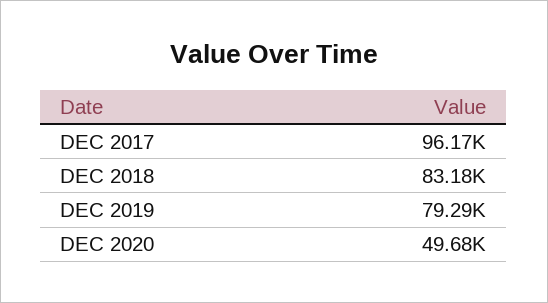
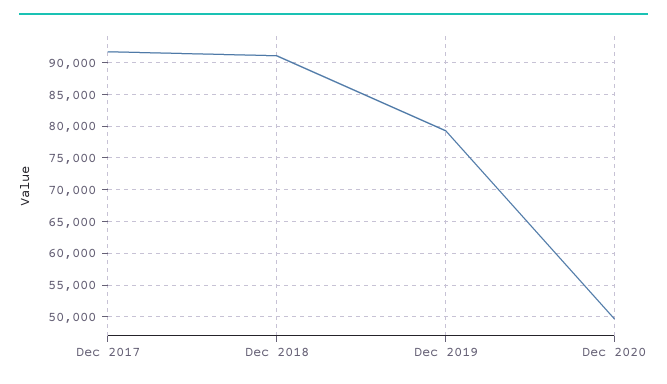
  {
-   "DEC 2017": 96170,
+   "DEC 2017": 92000,
-   "DEC 2018": 83180,
+   "DEC 2018": 91000,
    "DEC 2019": 79290,
    "DEC 2020": 49680
  }

